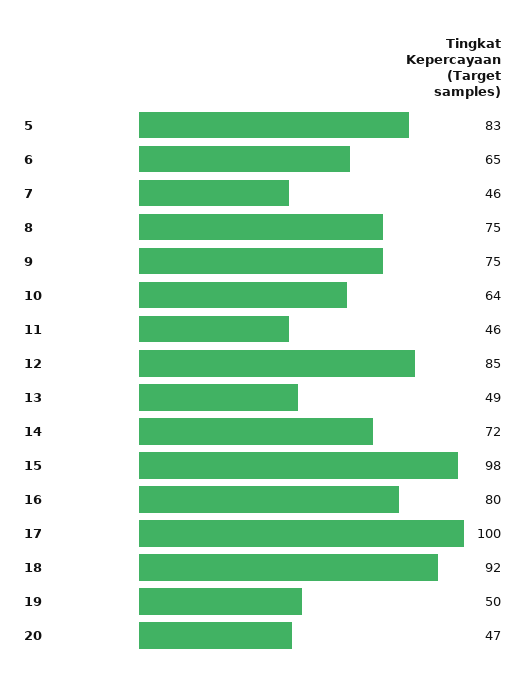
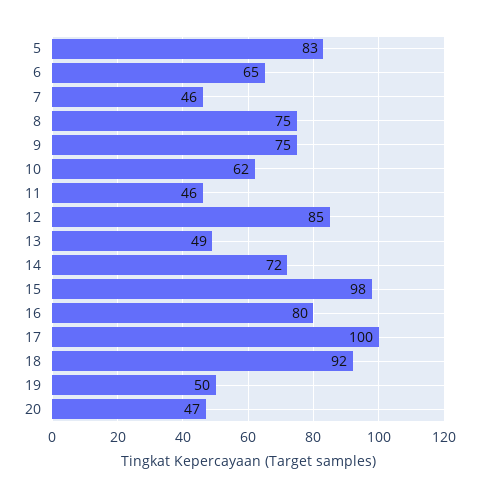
  {
    "5": 83,
    "6": 65,
    "7": 46,
    "8": 75,
    "9": 75,
-   "10": 64,
+   "10": 62,
    "11": 46,
    "12": 85,
    "13": 49,
    "14": 72,
    "15": 98,
    "16": 80,
    "17": 100,
    "18": 92,
    "19": 50,
    "20": 47
  }

